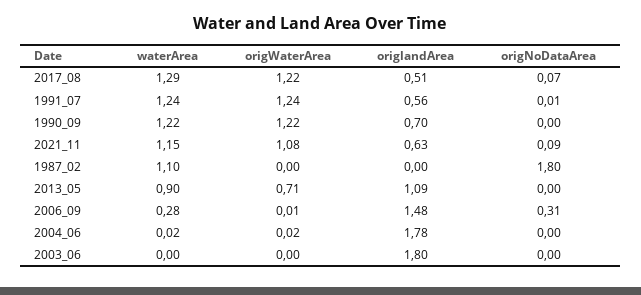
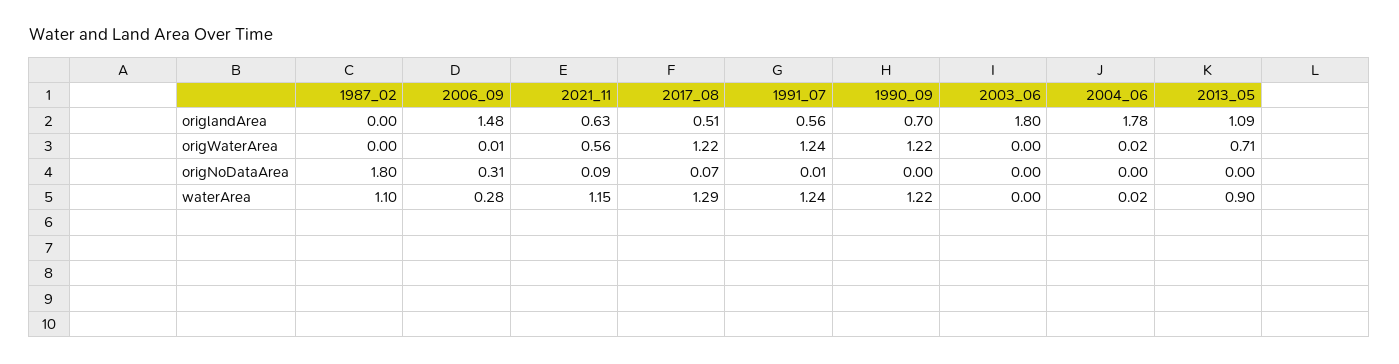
  {
    "waterArea": {
      "2017_08": 1.29,
      "1991_07": 1.24,
      "1990_09": 1.22,
      "2021_11": 1.15,
      "1987_02": 1.1,
      "2013_05": 0.9,
      "2006_09": 0.28,
      "2004_06": 0.02,
      "2003_06": 0
    },
    "origWaterArea": {
      "2017_08": 1.22,
      "1991_07": 1.24,
      "1990_09": 1.22,
-     "2021_11": 1.08,
+     "2021_11": 0.56,
      "1987_02": 0,
      "2013_05": 0.71,
      "2006_09": 0.01,
      "2004_06": 0.02,
      "2003_06": 0
    },
    "origlandArea": {
      "2017_08": 0.51,
      "1991_07": 0.56,
      "1990_09": 0.7,
      "2021_11": 0.63,
      "1987_02": 0,
      "2013_05": 1.09,
      "2006_09": 1.48,
      "2004_06": 1.78,
      "2003_06": 1.8
    },
    "origNoDataArea": {
      "2017_08": 0.07,
      "1991_07": 0.01,
      "1990_09": 0,
      "2021_11": 0.09,
      "1987_02": 1.8,
      "2013_05": 0,
      "2006_09": 0.31,
      "2004_06": 0,
      "2003_06": 0
    }
  }

